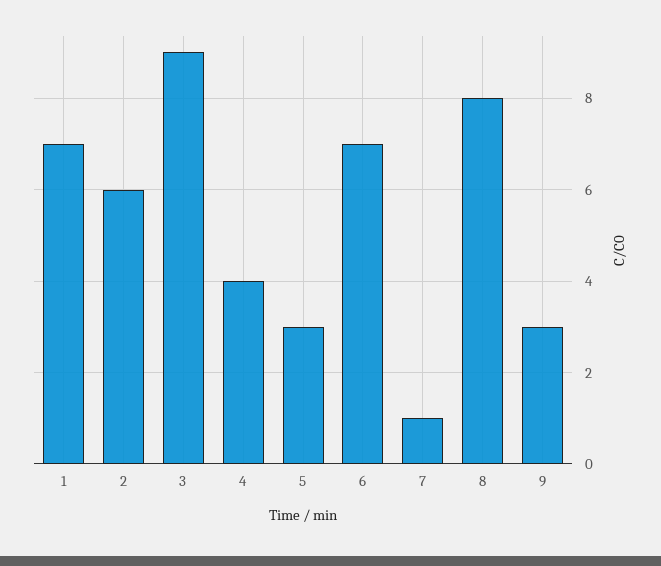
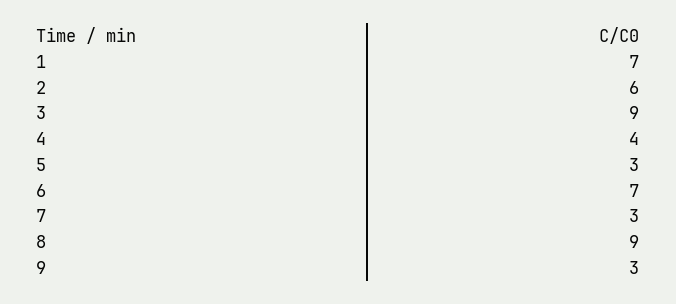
  {
    "1": 7,
    "2": 6,
    "3": 9,
    "4": 4,
    "5": 3,
    "6": 7,
-   "7": 1,
+   "7": 3,
-   "8": 8,
+   "8": 9,
    "9": 3
  }

